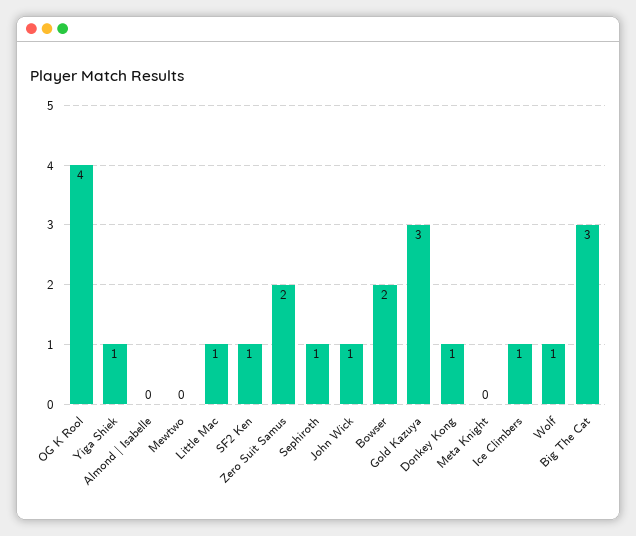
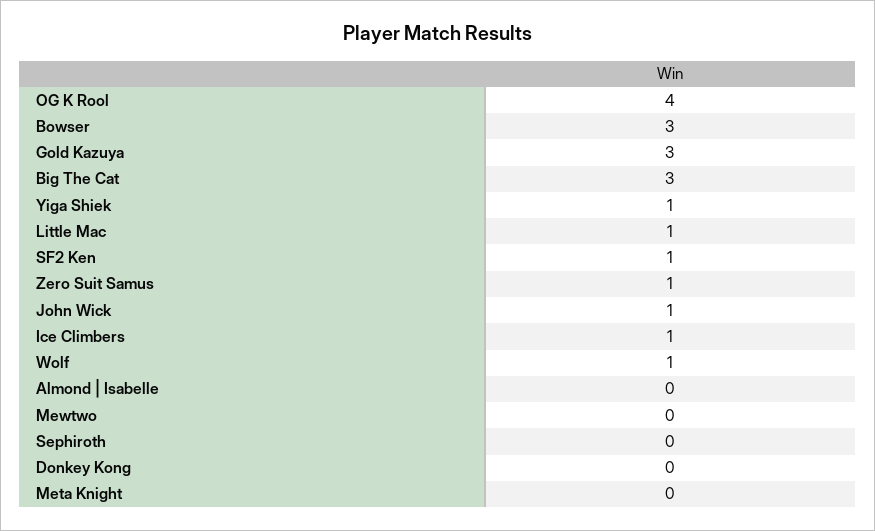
  {
    "OG K Rool": 4,
    "Yiga Shiek": 1,
    "Almond | Isabelle": 0,
    "Mewtwo": 0,
    "Little Mac": 1,
    "SF2 Ken": 1,
-   "Zero Suit Samus": 2,
+   "Zero Suit Samus": 1,
-   "Sephiroth": 1,
+   "Sephiroth": 0,
    "John Wick": 1,
-   "Bowser": 2,
+   "Bowser": 3,
    "Gold Kazuya": 3,
-   "Donkey Kong": 1,
+   "Donkey Kong": 0,
    "Meta Knight": 0,
    "Ice Climbers": 1,
    "Wolf": 1,
    "Big The Cat": 3
  }

